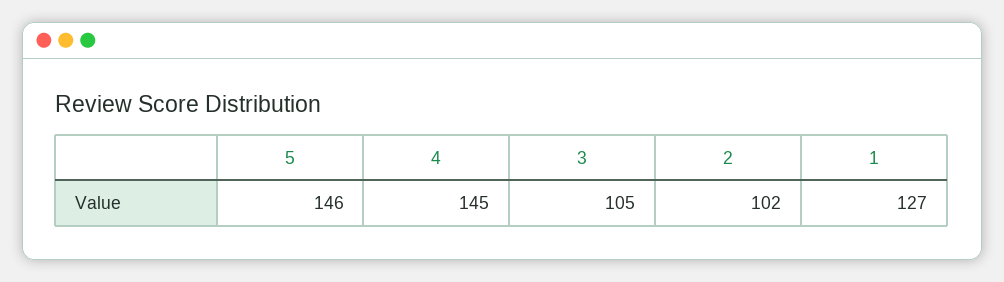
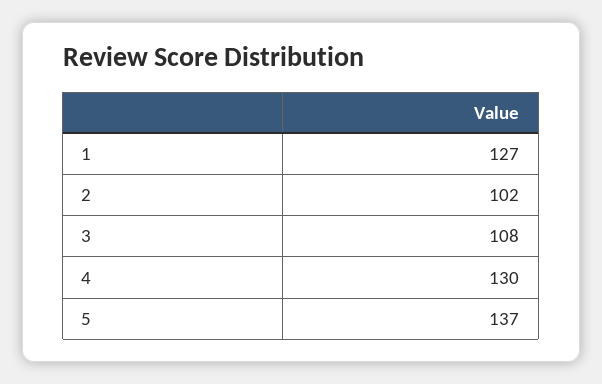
  {
-   "5": 146,
+   "5": 137,
-   "4": 145,
+   "4": 130,
-   "3": 105,
+   "3": 108,
    "2": 102,
    "1": 127
  }

